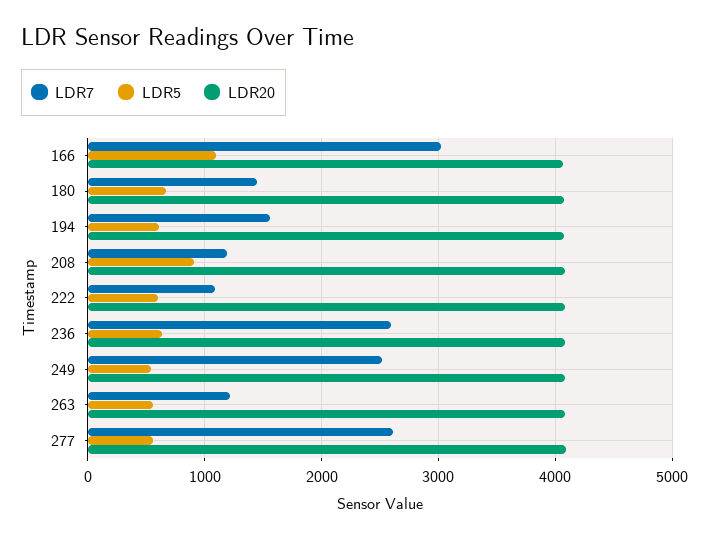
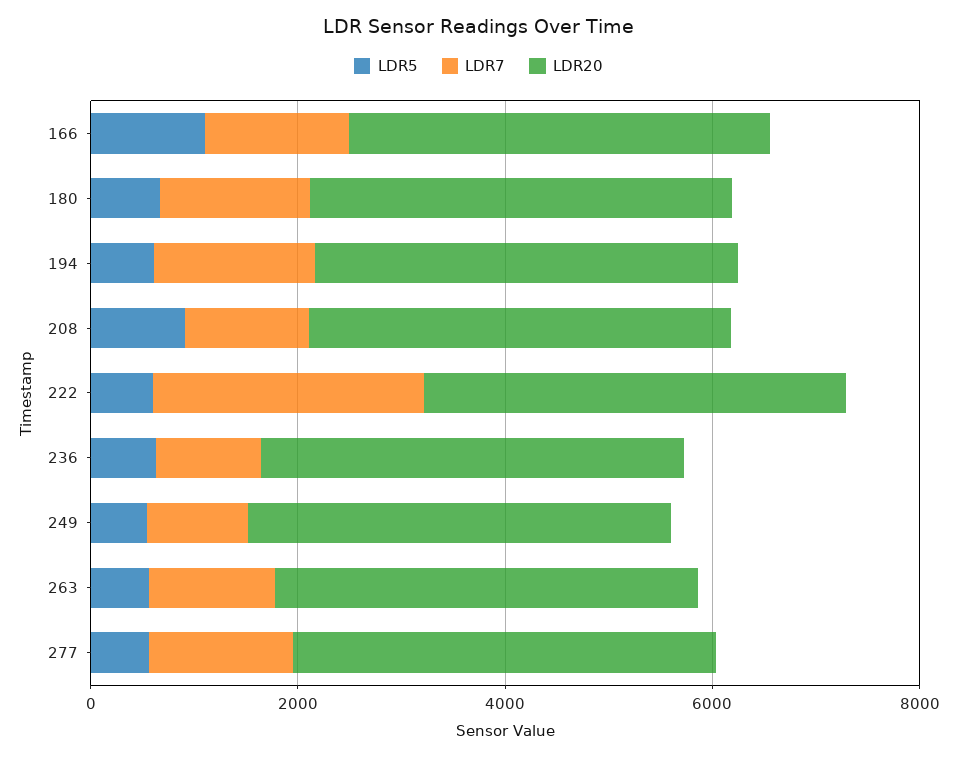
  {
    "LDR7": {
-     "166": 3000,
+     "166": 1500,
      "180": 1400,
      "194": 1600,
      "208": 1200,
-     "222": 1100,
+     "222": 2500,
-     "236": 2600,
+     "236": 1000,
-     "249": 2500,
+     "249": 1000,
      "263": 1200,
-     "277": 2600
+     "277": 1500
    },
    "LDR5": {
      "166": 1100,
      "180": 700,
      "194": 600,
      "208": 900,
      "222": 600,
      "236": 600,
      "249": 500,
      "263": 600,
      "277": 600
    },
    "LDR20": {
      "166": 4100,
      "180": 4100,
      "194": 4100,
      "208": 4100,
      "222": 4100,
      "236": 4100,
      "249": 4100,
      "263": 4100,
      "277": 4100
    }
  }

